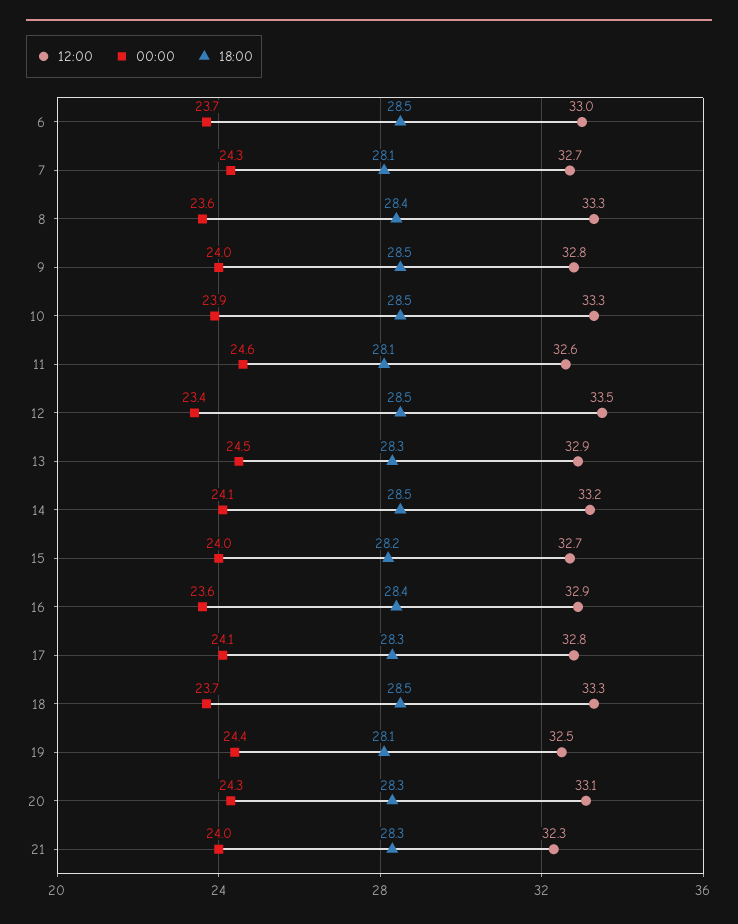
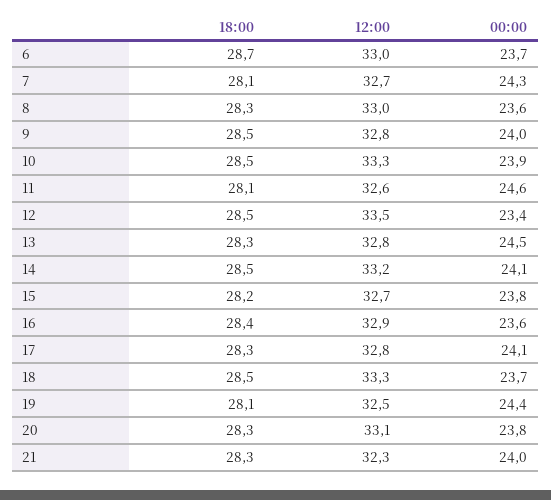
  {
    "12:00": {
      "6": 33,
      "7": 32.7,
-     "8": 33.3,
+     "8": 33,
      "9": 32.8,
      "10": 33.3,
      "11": 32.6,
      "12": 33.5,
-     "13": 32.9,
+     "13": 32.8,
      "14": 33.2,
      "15": 32.7,
      "16": 32.9,
      "17": 32.8,
      "18": 33.3,
      "19": 32.5,
      "20": 33.1,
      "21": 32.3
    },
    "00:00": {
      "6": 23.7,
      "7": 24.3,
      "8": 23.6,
      "9": 24,
      "10": 23.9,
      "11": 24.6,
      "12": 23.4,
      "13": 24.5,
      "14": 24.1,
-     "15": 24,
+     "15": 23.8,
      "16": 23.6,
      "17": 24.1,
      "18": 23.7,
      "19": 24.4,
-     "20": 24.3,
+     "20": 23.8,
      "21": 24
    },
    "18:00": {
-     "6": 28.5,
+     "6": 28.7,
      "7": 28.1,
-     "8": 28.4,
+     "8": 28.3,
      "9": 28.5,
      "10": 28.5,
      "11": 28.1,
      "12": 28.5,
      "13": 28.3,
      "14": 28.5,
      "15": 28.2,
      "16": 28.4,
      "17": 28.3,
      "18": 28.5,
      "19": 28.1,
      "20": 28.3,
      "21": 28.3
    }
  }

